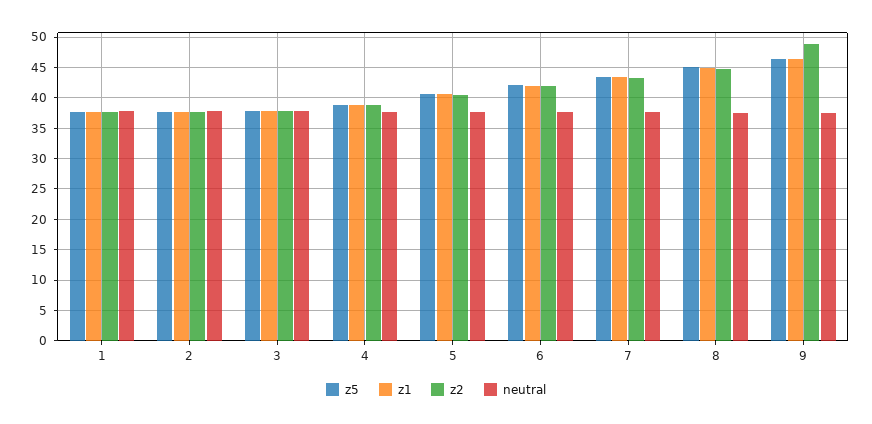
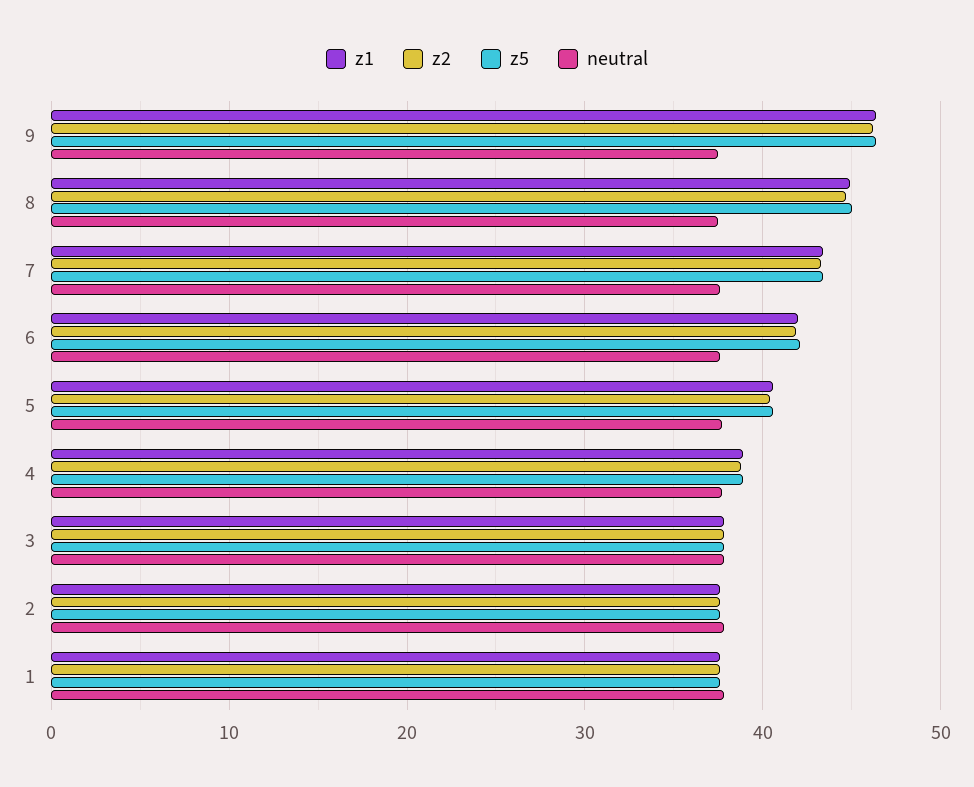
  {
    "z5": {
      "1": 38,
      "2": 38,
      "3": 38,
      "4": 39,
      "5": 41,
      "6": 42,
      "7": 43,
      "8": 45,
      "9": 46
    },
    "z1": {
      "1": 38,
      "2": 38,
      "3": 38,
      "4": 39,
      "5": 41,
      "6": 42,
      "7": 43,
      "8": 45,
      "9": 46
    },
    "z2": {
      "1": 38,
      "2": 38,
      "3": 38,
      "4": 39,
      "5": 40,
      "6": 42,
      "7": 43,
      "8": 45,
-     "9": 49
+     "9": 46
    },
    "neutral": {
      "1": 38,
      "2": 38,
      "3": 38,
      "4": 38,
      "5": 38,
      "6": 38,
      "7": 38,
      "8": 38,
      "9": 38
    }
  }

